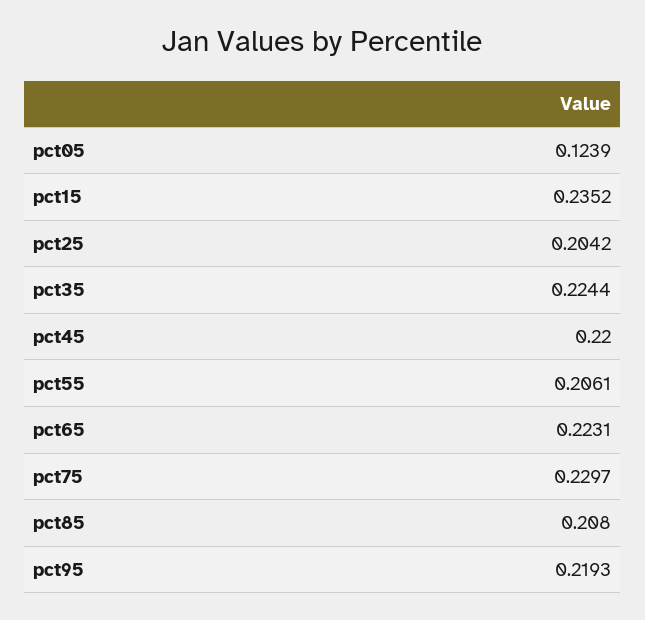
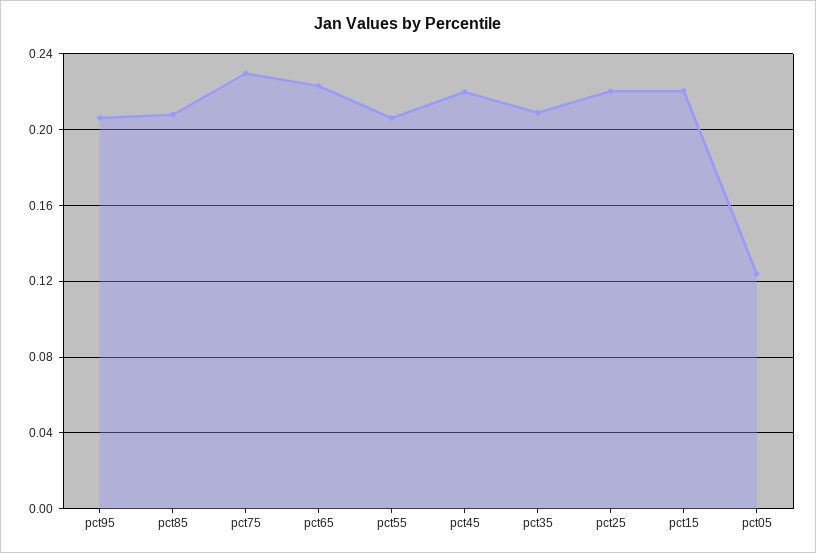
  {
    "pct05": 0.1239,
-   "pct15": 0.2352,
+   "pct15": 0.22,
-   "pct25": 0.2042,
+   "pct25": 0.22,
-   "pct35": 0.2244,
+   "pct35": 0.21,
    "pct45": 0.22,
    "pct55": 0.2061,
    "pct65": 0.2231,
    "pct75": 0.2297,
    "pct85": 0.208,
-   "pct95": 0.2193
+   "pct95": 0.205
  }

